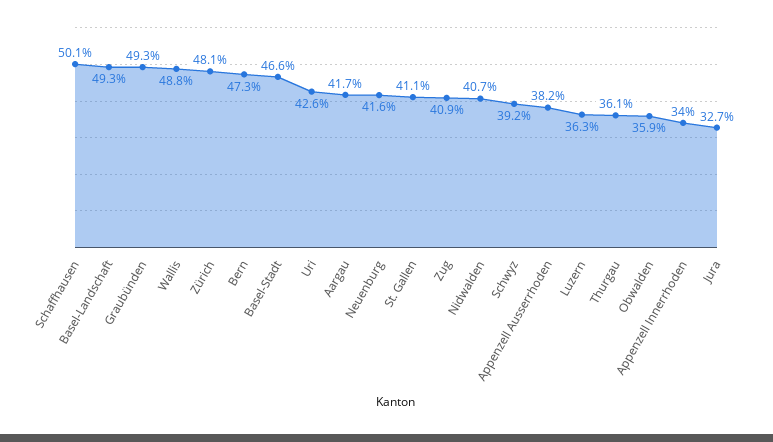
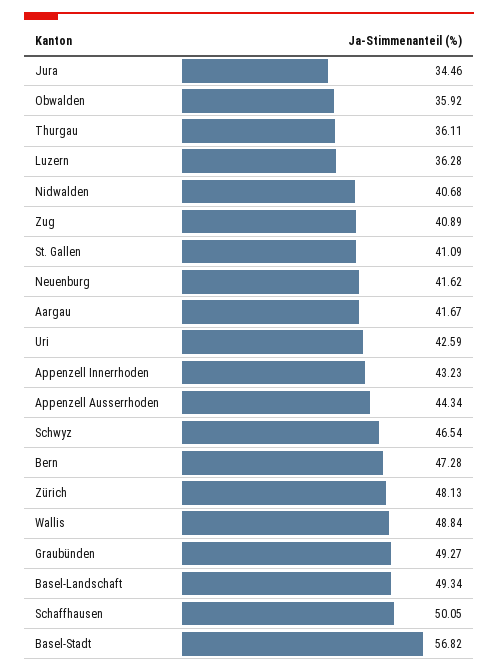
  {
    "Schaffhausen": 50.05,
    "Basel-Landschaft": 49.34,
    "Graubünden": 49.27,
    "Wallis": 48.84,
    "Zürich": 48.13,
    "Bern": 47.28,
-   "Basel-Stadt": 46.6,
+   "Basel-Stadt": 56.82,
    "Uri": 42.59,
    "Aargau": 41.67,
    "Neuenburg": 41.62,
    "St. Gallen": 41.09,
    "Zug": 40.89,
    "Nidwalden": 40.68,
-   "Schwyz": 39.2,
+   "Schwyz": 46.54,
-   "Appenzell Ausserrhoden": 38.2,
+   "Appenzell Ausserrhoden": 44.34,
    "Luzern": 36.28,
    "Thurgau": 36.11,
    "Obwalden": 35.92,
-   "Appenzell Innerrhoden": 34,
+   "Appenzell Innerrhoden": 43.23,
-   "Jura": 32.7
+   "Jura": 34.46
  }

